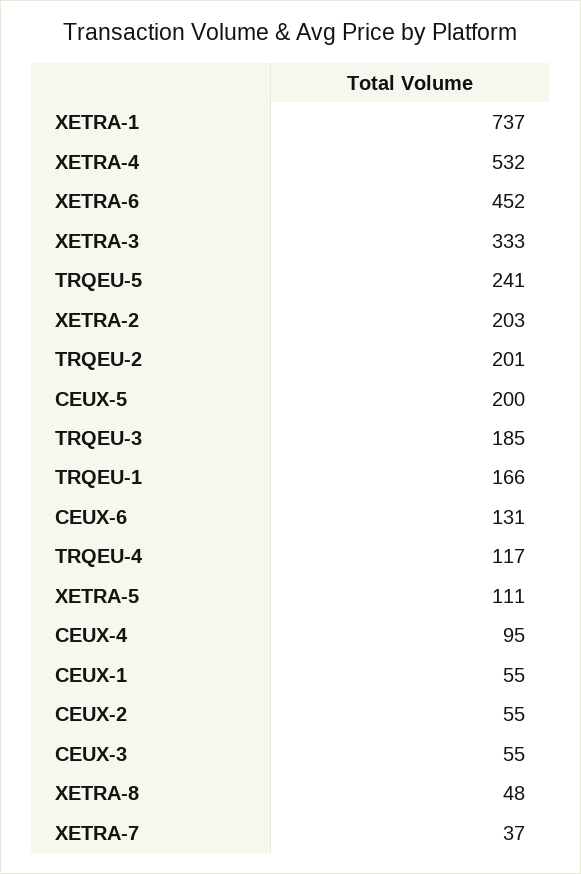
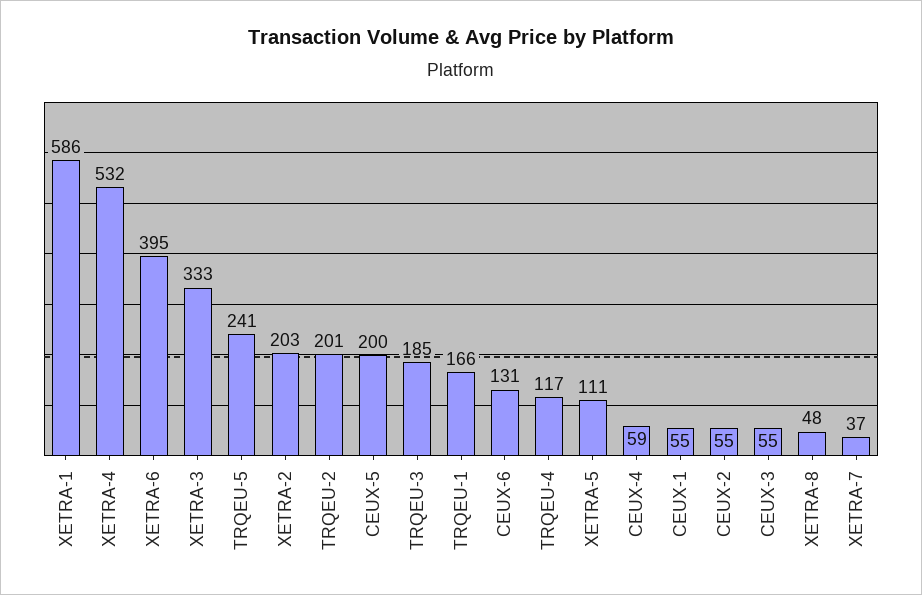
  {
-   "XETRA-1": 737,
+   "XETRA-1": 586,
    "XETRA-4": 532,
-   "XETRA-6": 452,
+   "XETRA-6": 395,
    "XETRA-3": 333,
    "TRQEU-5": 241,
    "XETRA-2": 203,
    "TRQEU-2": 201,
    "CEUX-5": 200,
    "TRQEU-3": 185,
    "TRQEU-1": 166,
    "CEUX-6": 131,
    "TRQEU-4": 117,
    "XETRA-5": 111,
-   "CEUX-4": 95,
+   "CEUX-4": 59,
    "CEUX-1": 55,
    "CEUX-2": 55,
    "CEUX-3": 55,
    "XETRA-8": 48,
    "XETRA-7": 37
  }

